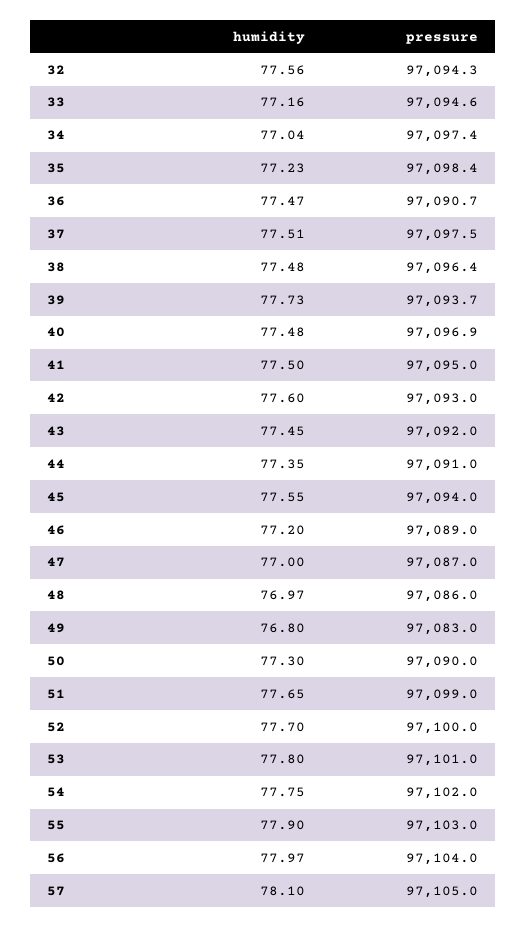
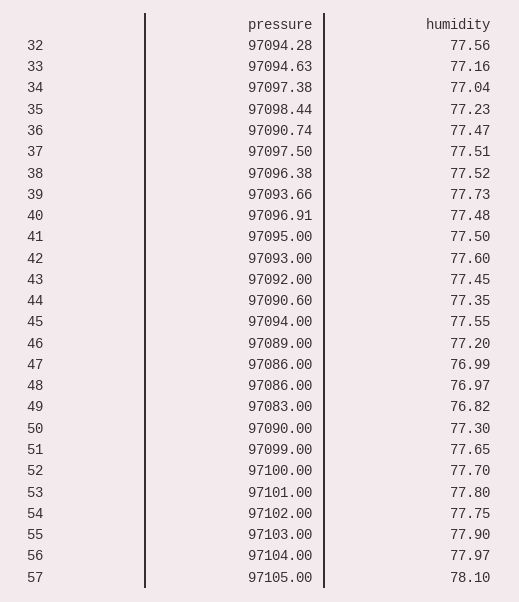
  {
    "humidity": {
      "32": 77.56,
      "33": 77.16,
      "34": 77.04,
      "35": 77.23,
      "36": 77.47,
      "37": 77.51,
-     "38": 77.48,
+     "38": 77.52,
      "39": 77.73,
      "40": 77.48,
      "41": 77.5,
      "42": 77.6,
      "43": 77.45,
      "44": 77.35,
      "45": 77.55,
      "46": 77.2,
-     "47": 77,
+     "47": 76.99,
      "48": 76.97,
-     "49": 76.8,
+     "49": 76.82,
      "50": 77.3,
      "51": 77.65,
      "52": 77.7,
      "53": 77.8,
      "54": 77.75,
      "55": 77.9,
      "56": 77.97,
      "57": 78.1
    },
    "pressure": {
      "32": 97094.28,
      "33": 97094.63,
      "34": 97097.38,
      "35": 97098.44,
      "36": 97090.74,
      "37": 97097.5,
      "38": 97096.38,
      "39": 97093.66,
      "40": 97096.91,
      "41": 97095,
      "42": 97093,
      "43": 97092,
-     "44": 97091,
+     "44": 97090.6,
      "45": 97094,
      "46": 97089,
-     "47": 97087,
+     "47": 97086,
      "48": 97086,
      "49": 97083,
      "50": 97090,
      "51": 97099,
      "52": 97100,
      "53": 97101,
      "54": 97102,
      "55": 97103,
      "56": 97104,
      "57": 97105
    }
  }

